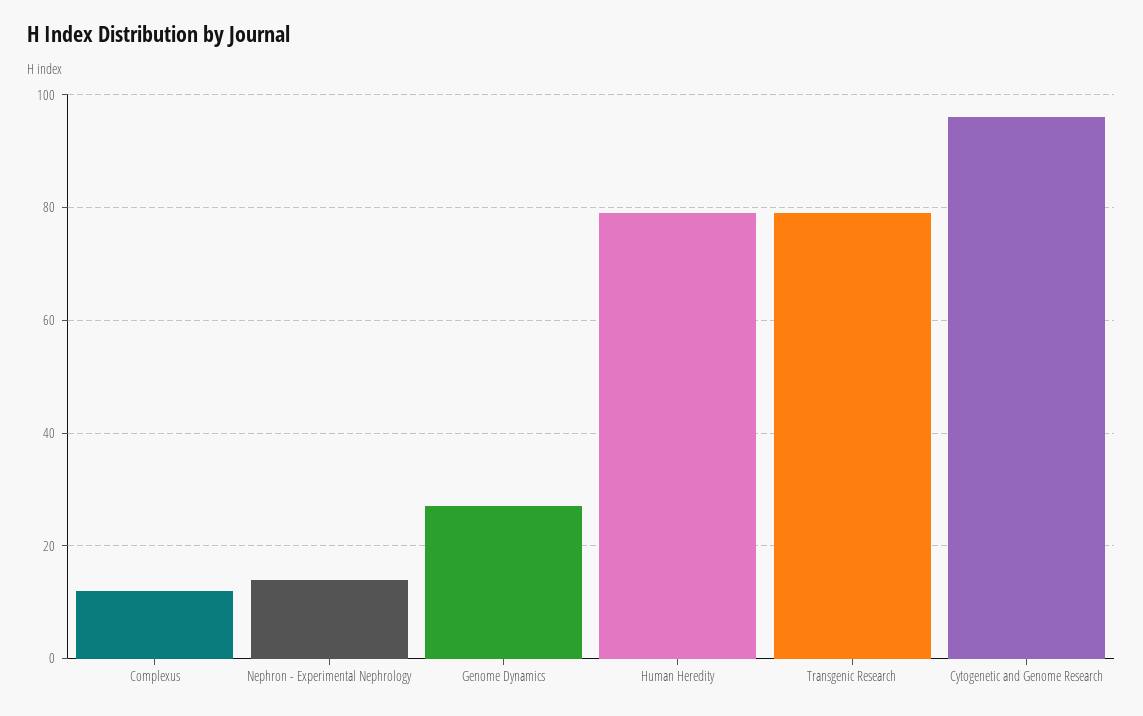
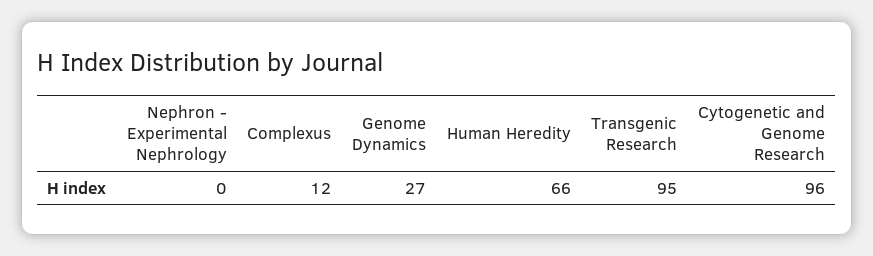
  {
    "Complexus": 12,
-   "Nephron - Experimental Nephrology": 15,
+   "Nephron - Experimental Nephrology": 0,
    "Genome Dynamics": 27,
-   "Human Heredity": 80,
+   "Human Heredity": 66,
-   "Transgenic Research": 80,
+   "Transgenic Research": 95,
    "Cytogenetic and Genome Research": 96
  }

